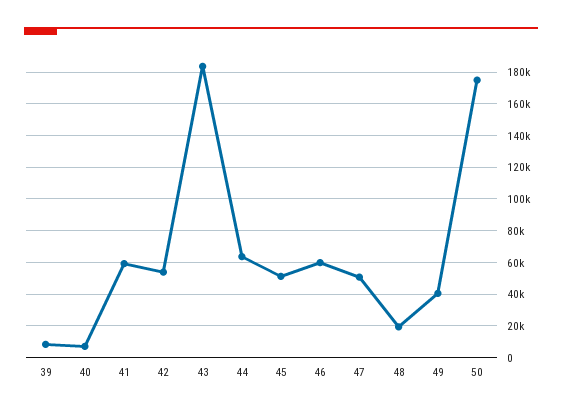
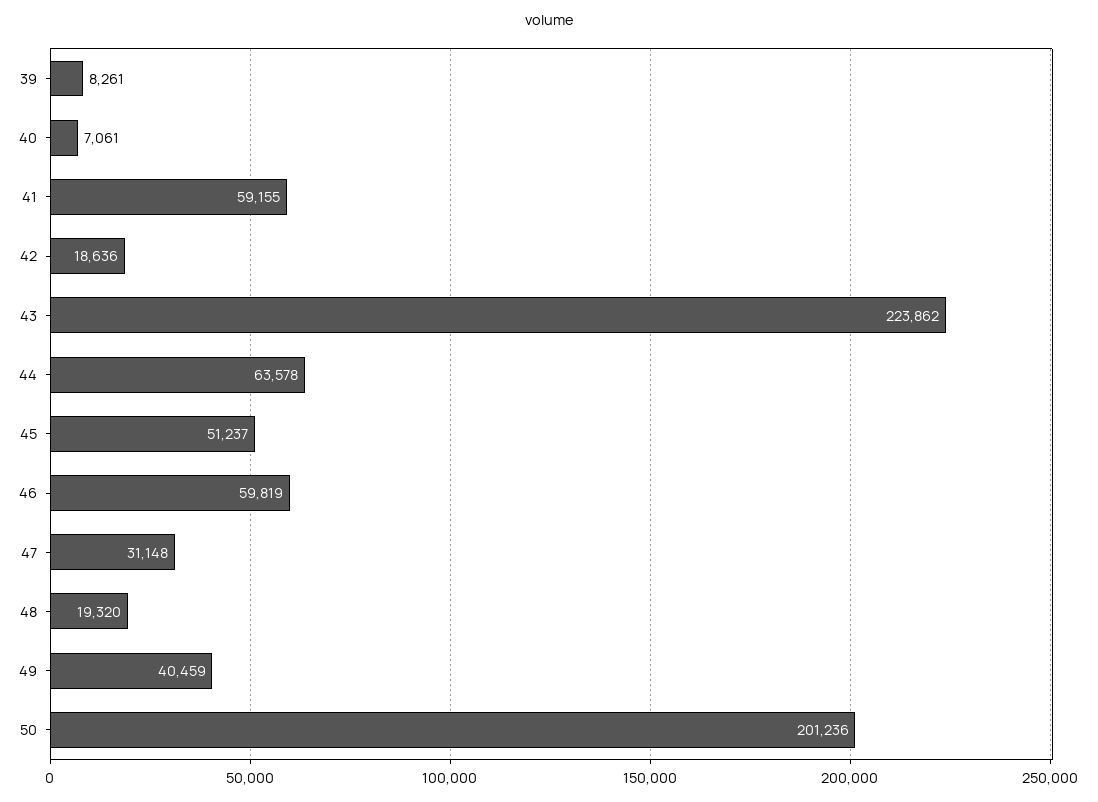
  {
    "39": 8261,
    "40": 7061,
    "41": 59155,
-   "42": 55000,
+   "42": 18636,
-   "43": 185000,
+   "43": 223862,
    "44": 63578,
    "45": 51237,
    "46": 59819,
-   "47": 50000,
+   "47": 31148,
    "48": 19320,
    "49": 40459,
-   "50": 175000
+   "50": 201236
  }

